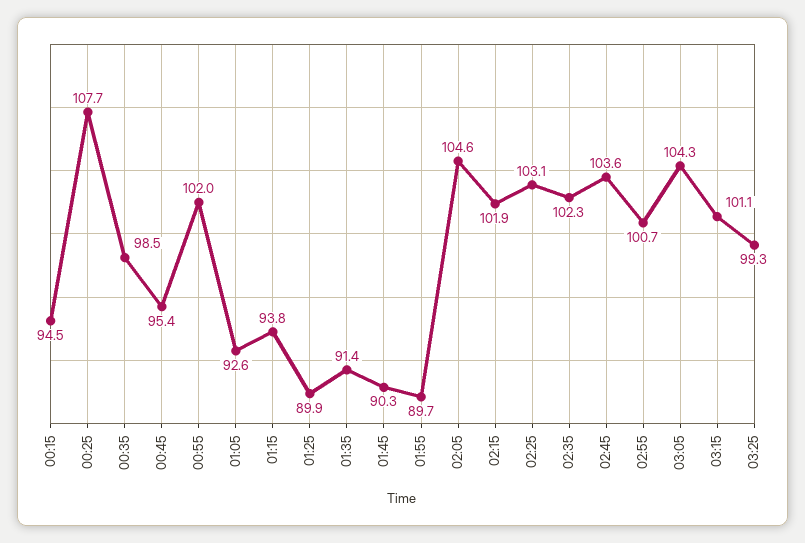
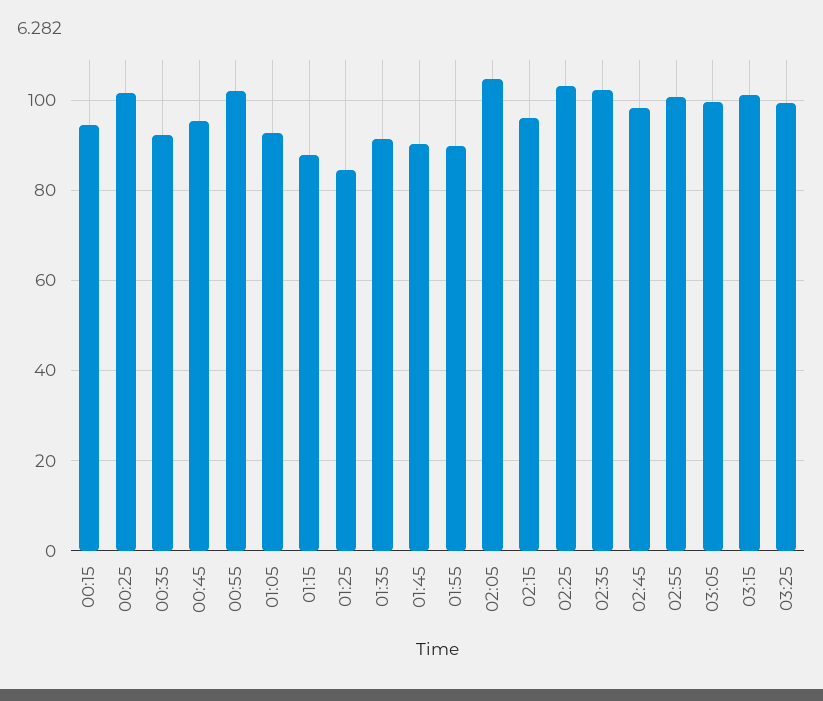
  {
    "00:15": 94.5,
-   "00:25": 107.7,
+   "00:25": 102,
-   "00:35": 98.5,
+   "00:35": 92,
    "00:45": 95.4,
    "00:55": 102,
    "01:05": 92.6,
-   "01:15": 93.8,
+   "01:15": 88,
-   "01:25": 89.9,
+   "01:25": 84,
    "01:35": 91.4,
    "01:45": 90.3,
    "01:55": 89.7,
    "02:05": 104.6,
-   "02:15": 101.9,
+   "02:15": 96,
    "02:25": 103.1,
    "02:35": 102.3,
-   "02:45": 103.6,
+   "02:45": 98,
    "02:55": 100.7,
-   "03:05": 104.3,
+   "03:05": 100,
    "03:15": 101.1,
    "03:25": 99.3
  }

